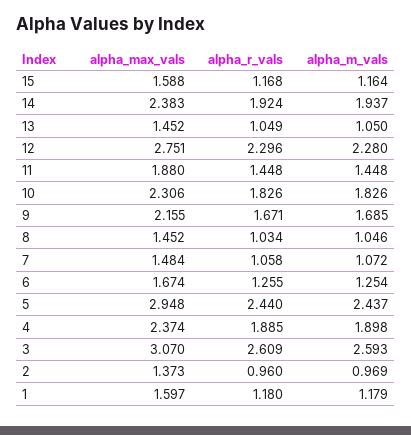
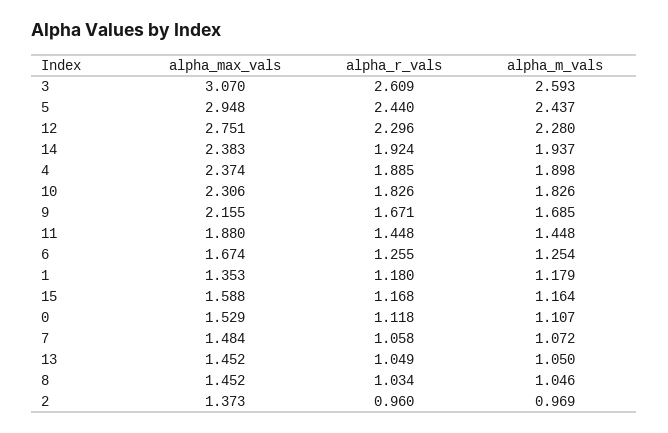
  {
    "alpha_max_vals": {
      "15": 1.588,
      "14": 2.383,
      "13": 1.452,
      "12": 2.751,
      "11": 1.88,
      "10": 2.306,
      "9": 2.155,
      "8": 1.452,
      "7": 1.484,
      "6": 1.674,
      "5": 2.948,
      "4": 2.374,
      "3": 3.07,
      "2": 1.373,
-     "1": 1.597
+     "1": 1.353,
+     "0": 1.529
    },
    "alpha_r_vals": {
      "15": 1.168,
      "14": 1.924,
      "13": 1.049,
      "12": 2.296,
      "11": 1.448,
      "10": 1.826,
      "9": 1.671,
      "8": 1.034,
      "7": 1.058,
      "6": 1.255,
      "5": 2.44,
      "4": 1.885,
      "3": 2.609,
      "2": 0.96,
-     "1": 1.18
+     "1": 1.18,
+     "0": 1.118
    },
    "alpha_m_vals": {
      "15": 1.164,
      "14": 1.937,
      "13": 1.05,
      "12": 2.28,
      "11": 1.448,
      "10": 1.826,
      "9": 1.685,
      "8": 1.046,
      "7": 1.072,
      "6": 1.254,
      "5": 2.437,
      "4": 1.898,
      "3": 2.593,
      "2": 0.969,
-     "1": 1.179
+     "1": 1.179,
+     "0": 1.107
    }
  }

